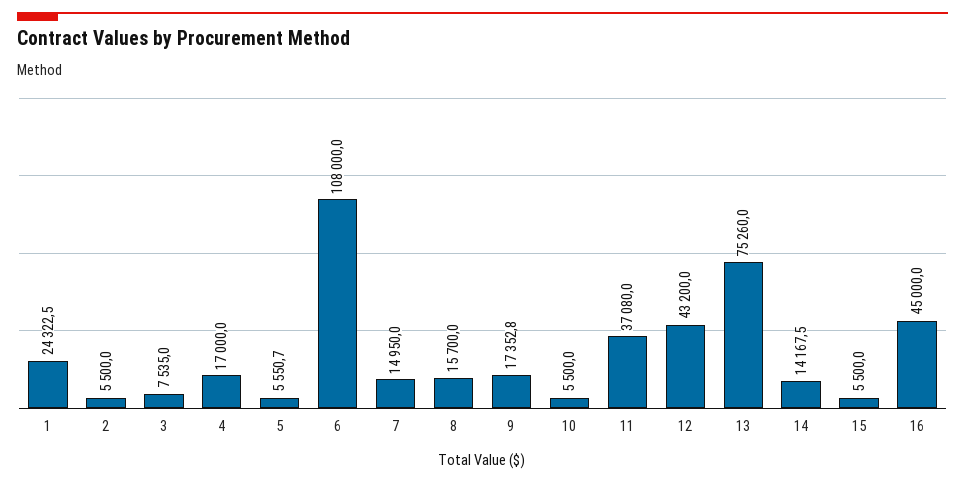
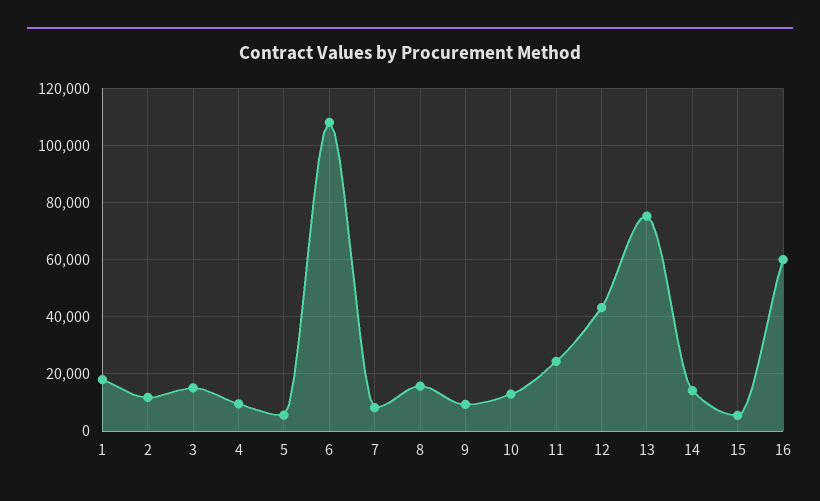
  {
-   "1": 24322.5,
+   "1": 17500,
-   "2": 5500,
+   "2": 12500,
-   "3": 7535,
+   "3": 15000,
-   "4": 17000,
+   "4": 10000,
    "5": 5550.7,
    "6": 108000,
-   "7": 14950,
+   "7": 7500,
    "8": 15700,
-   "9": 17352.8,
+   "9": 10000,
-   "10": 5500,
+   "10": 12500,
-   "11": 37080,
+   "11": 25000,
    "12": 43200,
    "13": 75260,
    "14": 14167.5,
    "15": 5500,
-   "16": 45000
+   "16": 60000
  }

